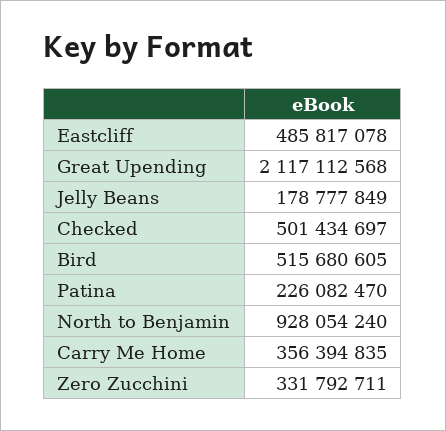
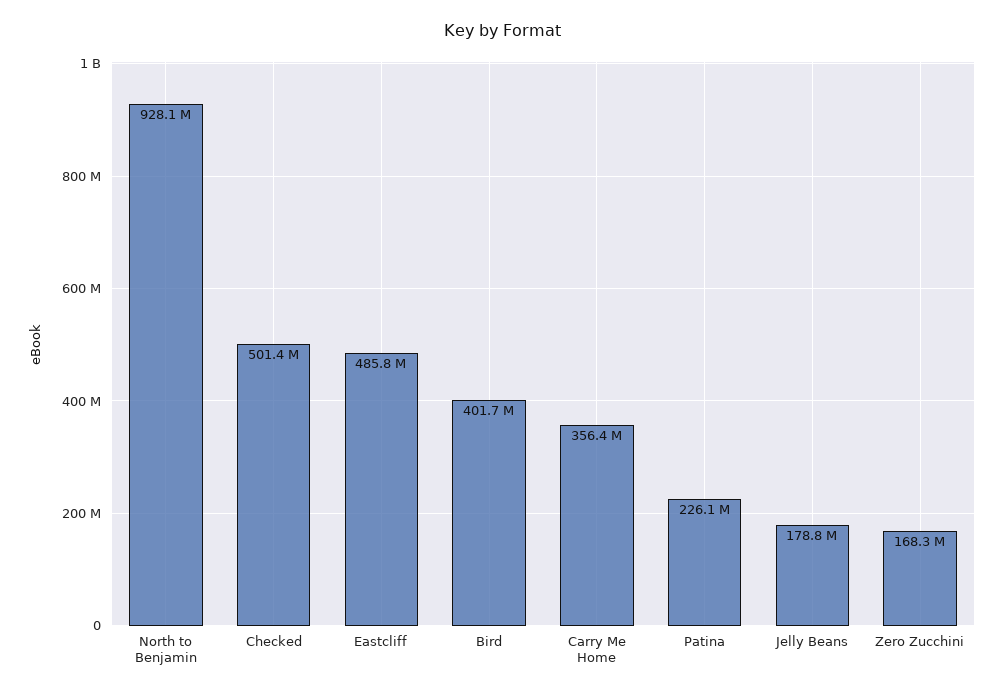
  {
    "Eastcliff": 485817078,
-   "Great Upending": 2117112568,
    "Jelly Beans": 178777849,
    "Checked": 501434697,
-   "Bird": 515680605,
+   "Bird": 401700000,
    "Patina": 226082470,
    "North to Benjamin": 928054240,
    "Carry Me Home": 356394835,
-   "Zero Zucchini": 331792711
+   "Zero Zucchini": 168300000
  }

